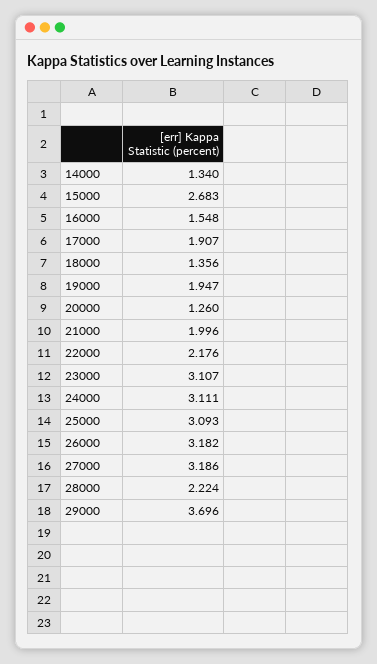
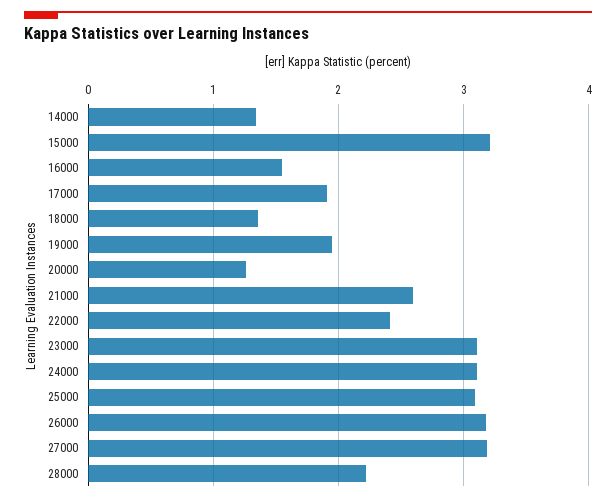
  {
    "14000": 1.34,
-   "15000": 2.683,
+   "15000": 3.2,
    "16000": 1.548,
    "17000": 1.907,
    "18000": 1.356,
    "19000": 1.947,
    "20000": 1.26,
-   "21000": 1.996,
+   "21000": 2.6,
-   "22000": 2.176,
+   "22000": 2.4,
    "23000": 3.107,
    "24000": 3.111,
    "25000": 3.093,
    "26000": 3.182,
    "27000": 3.186,
-   "28000": 2.224,
+   "28000": 2.224
-   "29000": 3.696
  }

